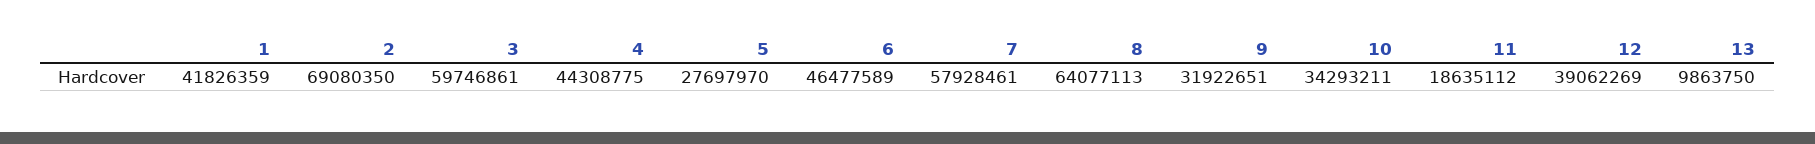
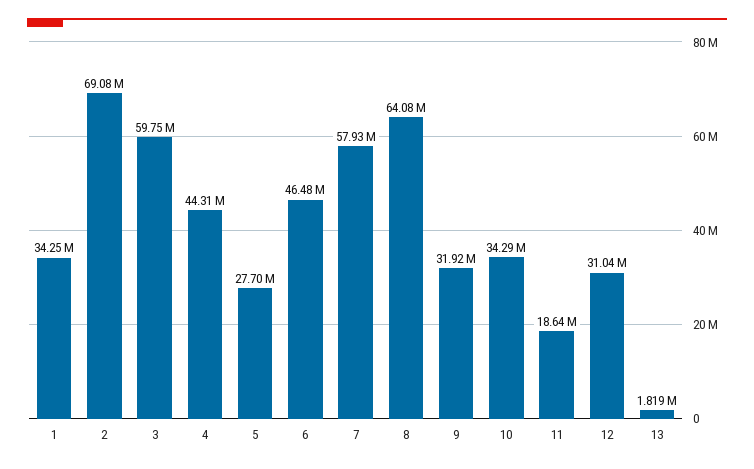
  {
-   "1": 41826359,
+   "1": 34250000,
    "2": 69080350,
    "3": 59746861,
    "4": 44308775,
    "5": 27697970,
    "6": 46477589,
    "7": 57928461,
    "8": 64077113,
    "9": 31922651,
    "10": 34293211,
    "11": 18635112,
-   "12": 39062269,
+   "12": 31040000,
-   "13": 9863750
+   "13": 1819000
  }

